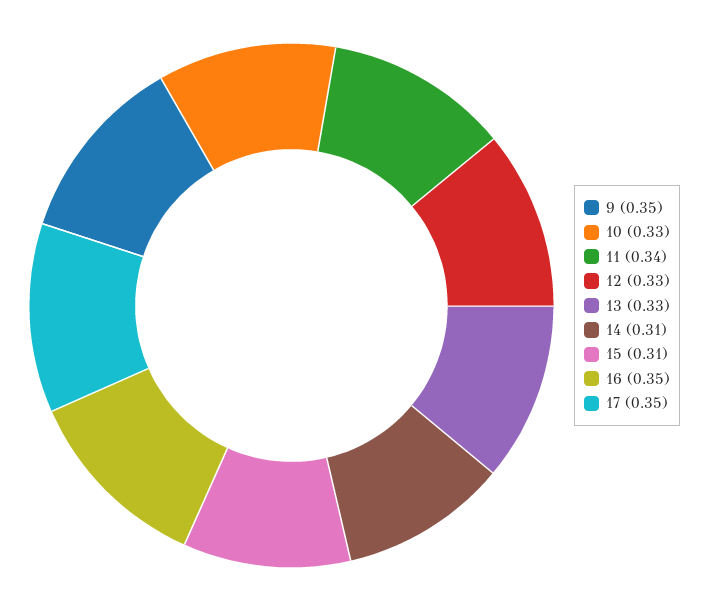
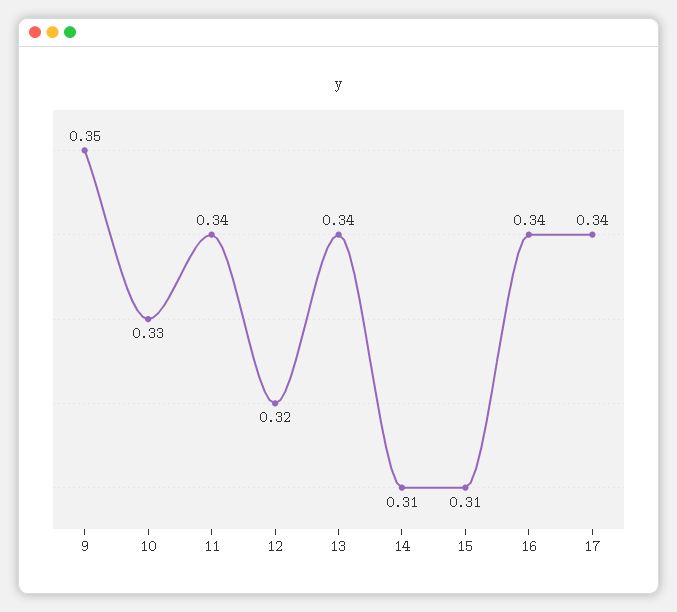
  {
    "9": 0.35,
    "10": 0.33,
    "11": 0.34,
-   "12": 0.33,
+   "12": 0.32,
-   "13": 0.33,
+   "13": 0.34,
    "14": 0.31,
    "15": 0.31,
-   "16": 0.35,
+   "16": 0.34,
-   "17": 0.35
+   "17": 0.34
  }

